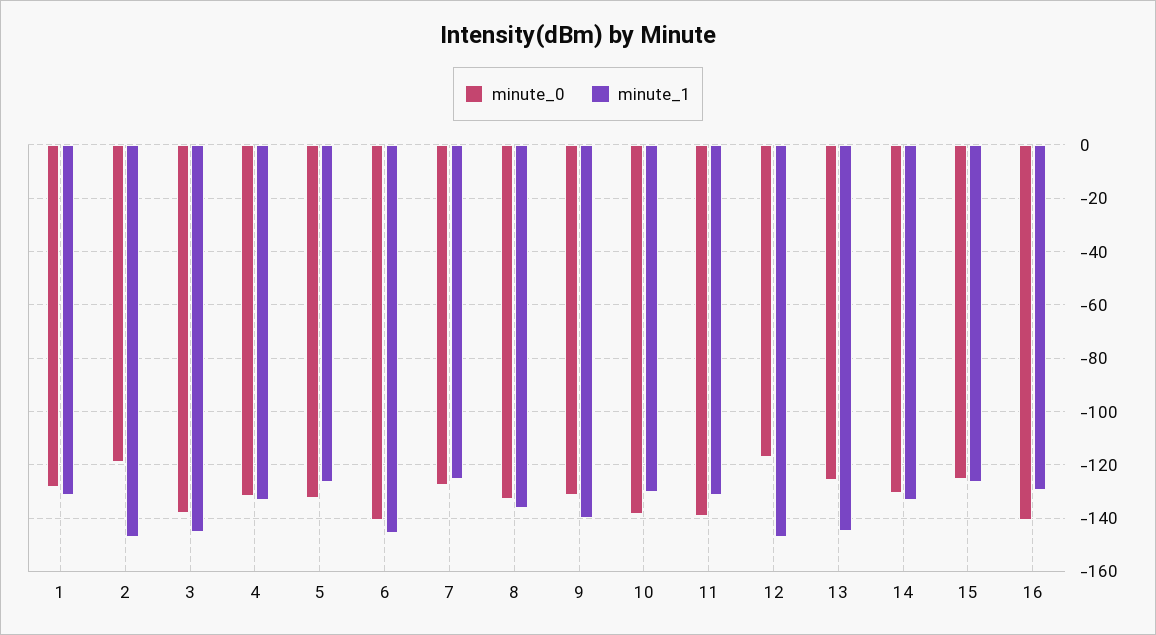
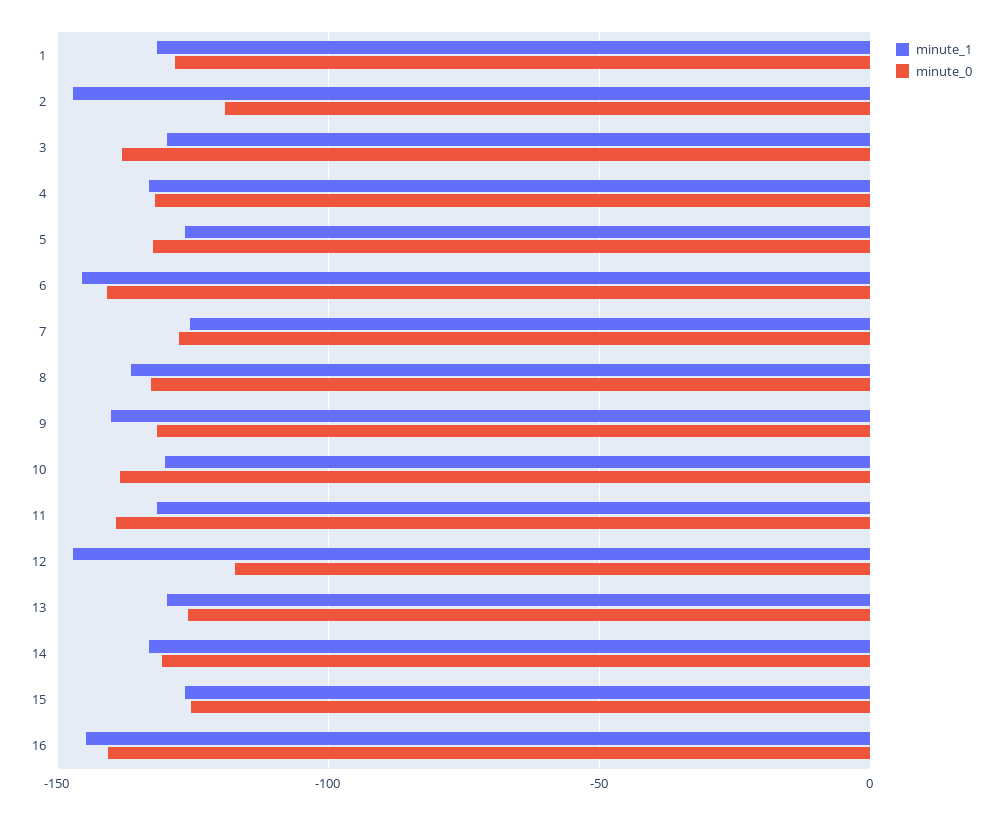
  {
    "minute_0": {
      "1": -127.5,
      "2": -120,
      "3": -137.5,
      "4": -132.5,
      "5": -132.5,
      "6": -140,
      "7": -127.5,
      "8": -132.5,
      "9": -132.5,
      "10": -137.5,
      "11": -140,
      "12": -117.5,
      "13": -125,
      "14": -130,
      "15": -125,
      "16": -140
    },
    "minute_1": {
      "1": -132.5,
      "2": -147.5,
-     "3": -145,
+     "3": -130,
      "4": -132.5,
      "5": -127.5,
      "6": -145,
      "7": -125,
      "8": -137.5,
      "9": -140,
      "10": -130,
      "11": -132.5,
      "12": -147.5,
-     "13": -145,
+     "13": -130,
      "14": -132.5,
      "15": -127.5,
-     "16": -130
+     "16": -145
    }
  }

